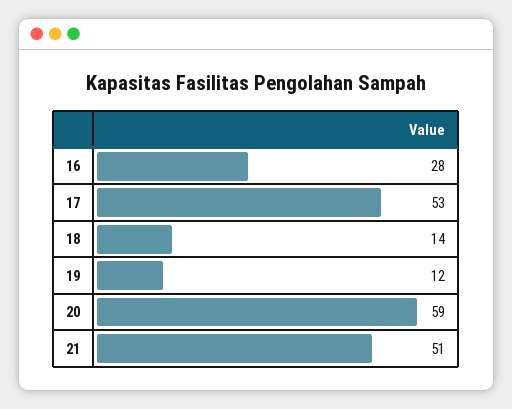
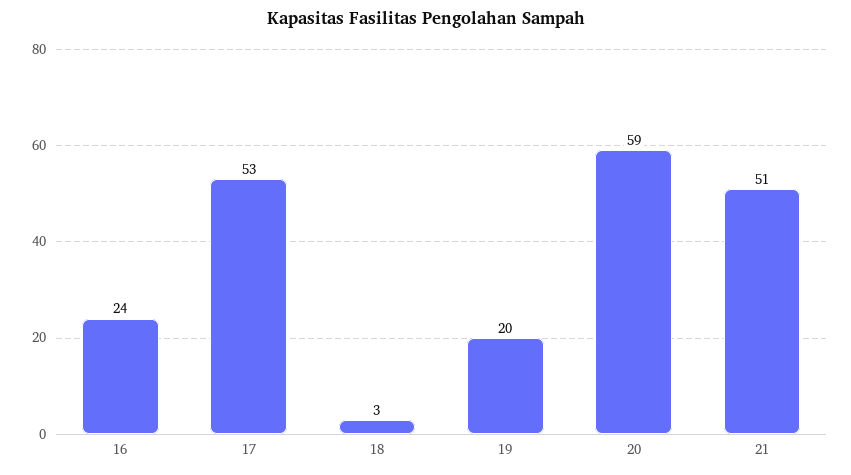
  {
-   "16": 28,
+   "16": 24,
    "17": 53,
-   "18": 14,
+   "18": 3,
-   "19": 12,
+   "19": 20,
    "20": 59,
    "21": 51
  }

